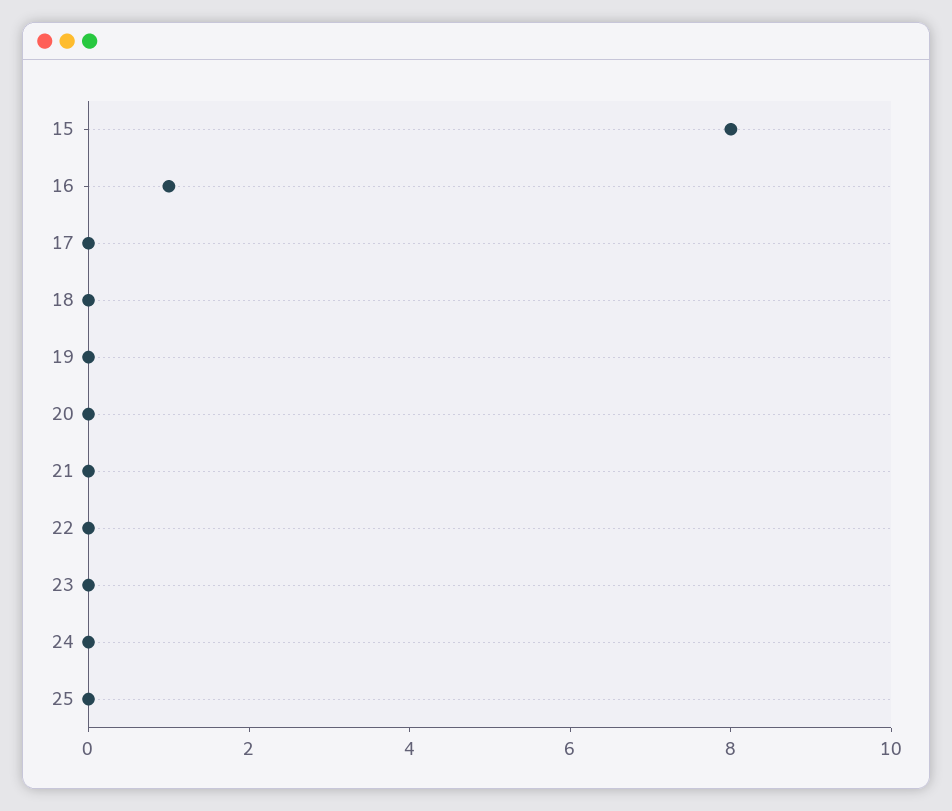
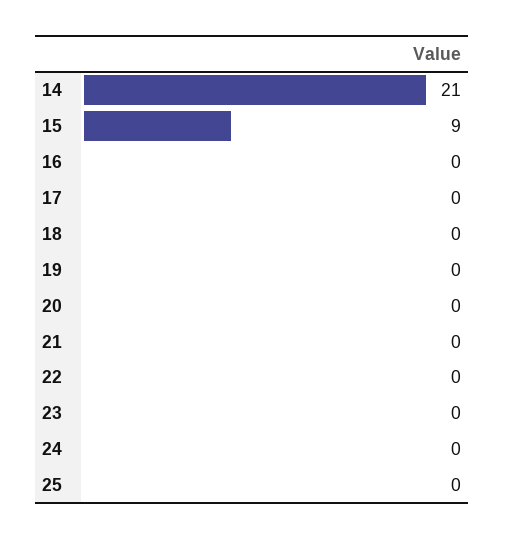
  {
-   "15": 8,
+   "15": 9,
-   "16": 1,
+   "16": 0,
    "17": 0,
    "18": 0,
    "19": 0,
    "20": 0,
    "21": 0,
    "22": 0,
    "23": 0,
    "24": 0,
-   "25": 0
+   "25": 0,
+   "14": 21
  }

